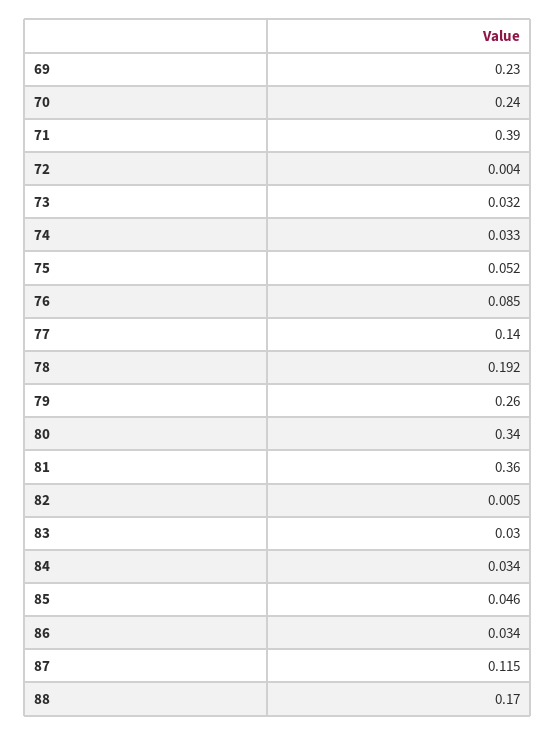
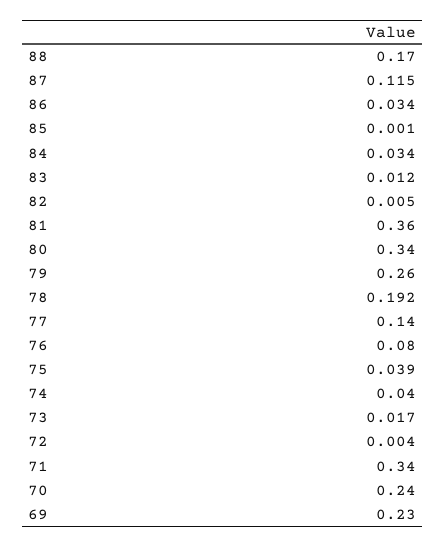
  {
    "69": 0.23,
    "70": 0.24,
-   "71": 0.39,
+   "71": 0.34,
    "72": 0.004,
-   "73": 0.032,
+   "73": 0.017,
-   "74": 0.033,
+   "74": 0.04,
-   "75": 0.052,
+   "75": 0.039,
-   "76": 0.085,
+   "76": 0.08,
    "77": 0.14,
    "78": 0.192,
    "79": 0.26,
    "80": 0.34,
    "81": 0.36,
    "82": 0.005,
-   "83": 0.03,
+   "83": 0.012,
    "84": 0.034,
-   "85": 0.046,
+   "85": 0.001,
    "86": 0.034,
    "87": 0.115,
    "88": 0.17
  }

